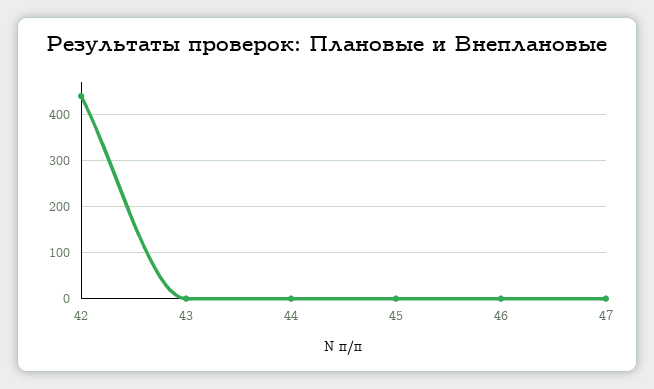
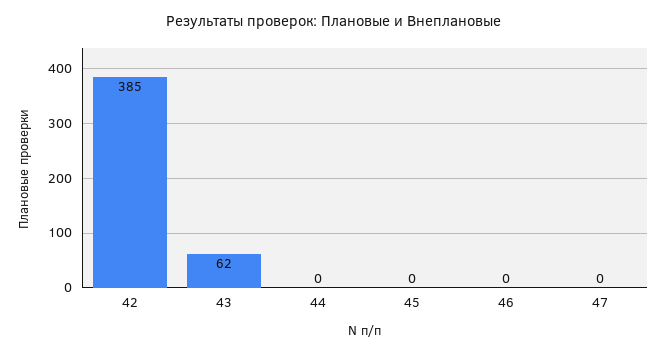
  {
-   "42": 440,
+   "42": 385,
-   "43": 0,
+   "43": 62,
    "44": 0,
    "45": 0,
    "46": 0,
    "47": 0
  }

